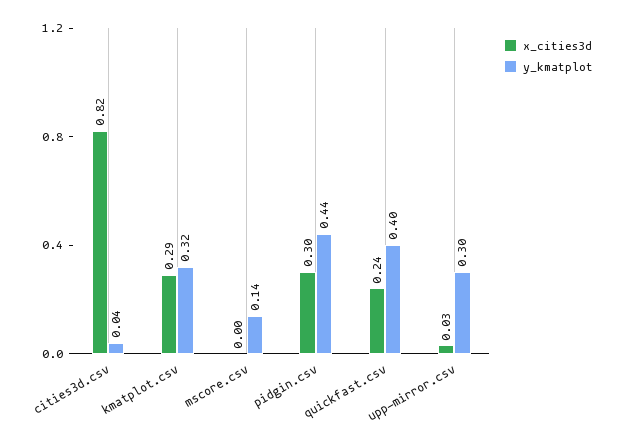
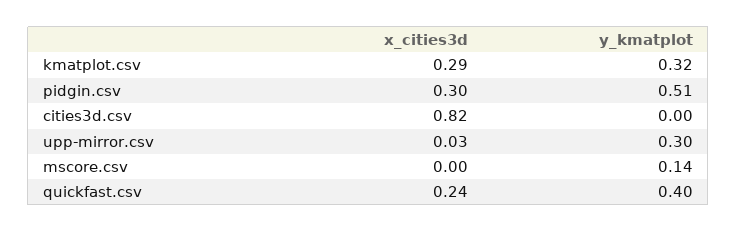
  {
    "x_cities3d": {
      "cities3d.csv": 0.82,
      "kmatplot.csv": 0.29,
      "mscore.csv": 0,
      "pidgin.csv": 0.3,
      "quickfast.csv": 0.24,
      "upp-mirror.csv": 0.03
    },
    "y_kmatplot": {
-     "cities3d.csv": 0.04,
+     "cities3d.csv": 0,
      "kmatplot.csv": 0.32,
      "mscore.csv": 0.14,
-     "pidgin.csv": 0.44,
+     "pidgin.csv": 0.51,
      "quickfast.csv": 0.4,
      "upp-mirror.csv": 0.3
    }
  }

